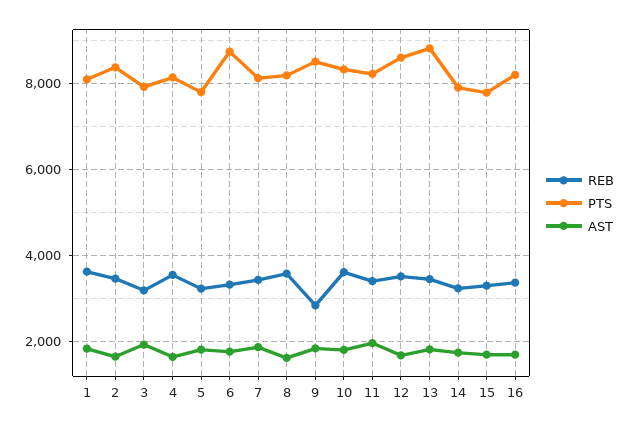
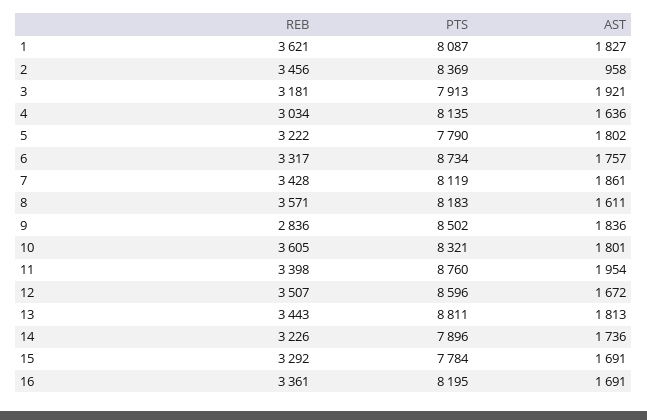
  {
    "REB": {
      "1": 3621,
      "2": 3456,
      "3": 3181,
-     "4": 3600,
+     "4": 3034,
      "5": 3222,
      "6": 3317,
      "7": 3428,
      "8": 3571,
      "9": 2836,
      "10": 3605,
      "11": 3398,
      "12": 3507,
      "13": 3443,
      "14": 3226,
      "15": 3292,
      "16": 3361
    },
    "PTS": {
      "1": 8087,
      "2": 8369,
      "3": 7913,
      "4": 8135,
      "5": 7790,
      "6": 8734,
      "7": 8119,
      "8": 8183,
      "9": 8502,
      "10": 8321,
-     "11": 8200,
+     "11": 8760,
      "12": 8596,
      "13": 8811,
      "14": 7896,
      "15": 7784,
      "16": 8195
    },
    "AST": {
      "1": 1827,
-     "2": 1600,
+     "2": 958,
      "3": 1921,
      "4": 1636,
      "5": 1802,
      "6": 1757,
      "7": 1861,
      "8": 1611,
      "9": 1836,
      "10": 1801,
      "11": 1954,
      "12": 1672,
      "13": 1813,
      "14": 1736,
      "15": 1691,
      "16": 1691
    }
  }

